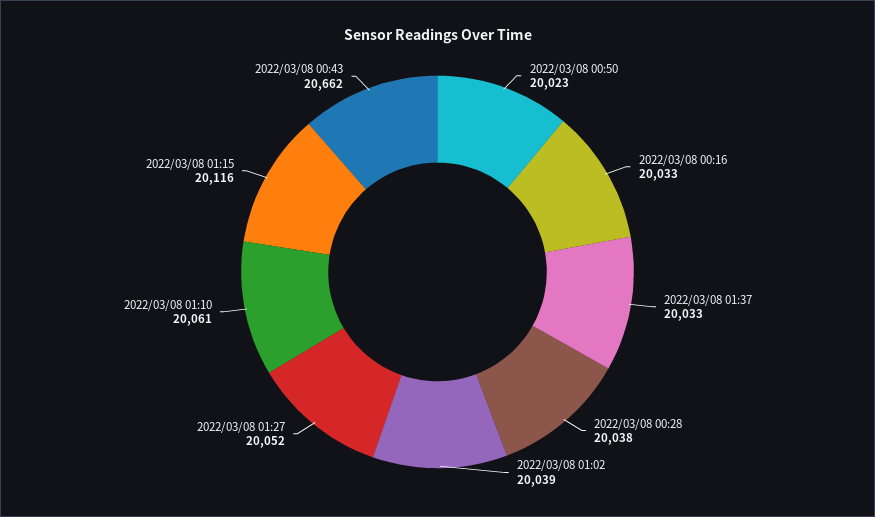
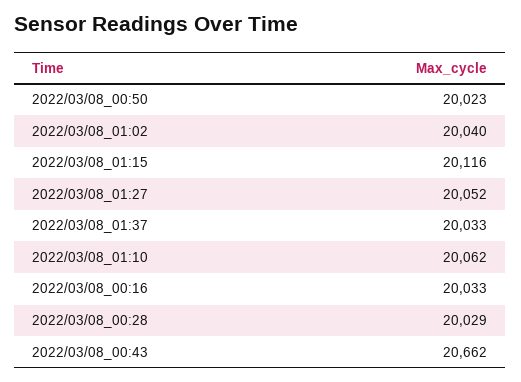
  {
    "2022/03/08 00:50": 20023,
    "2022/03/08 00:16": 20033,
    "2022/03/08 01:37": 20033,
-   "2022/03/08 00:28": 20038,
+   "2022/03/08 00:28": 20029,
-   "2022/03/08 01:02": 20039,
+   "2022/03/08 01:02": 20040,
    "2022/03/08 01:27": 20052,
-   "2022/03/08 01:10": 20061,
+   "2022/03/08 01:10": 20062,
    "2022/03/08 01:15": 20116,
    "2022/03/08 00:43": 20662
  }

